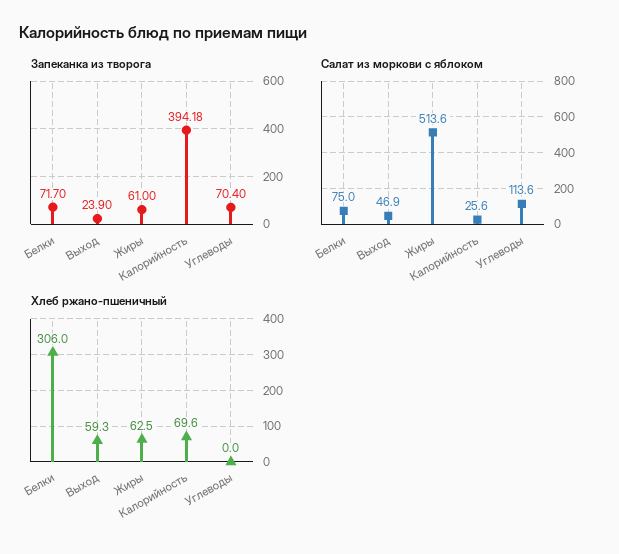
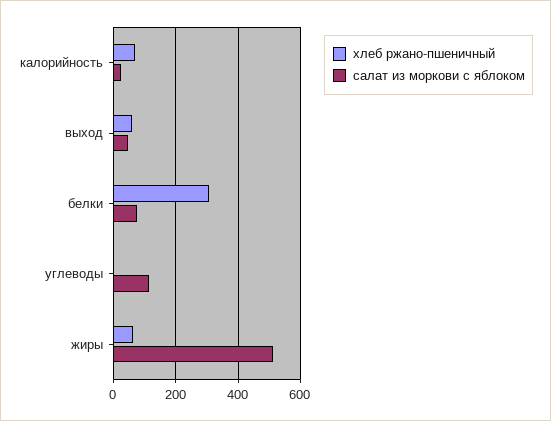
  {
-   "Запеканка из творога": {
-     "Белки": 71.7,
-     "Выход": 23.9,
-     "Жиры": 61,
-     "Калорийность": 394.18,
-     "Углеводы": 70.4
-   },
    "Салат из моркови с яблоком": {
      "Белки": 75,
      "Выход": 46.9,
      "Жиры": 513.6,
      "Калорийность": 25.6,
      "Углеводы": 113.6
    },
    "Хлеб ржано-пшеничный": {
      "Белки": 306,
      "Выход": 59.3,
      "Жиры": 62.5,
      "Калорийность": 69.6,
      "Углеводы": 0
    }
  }

